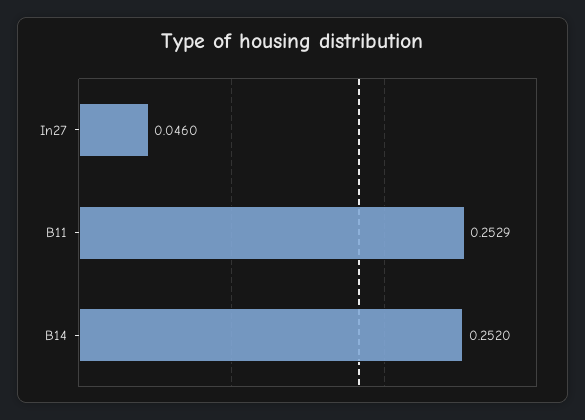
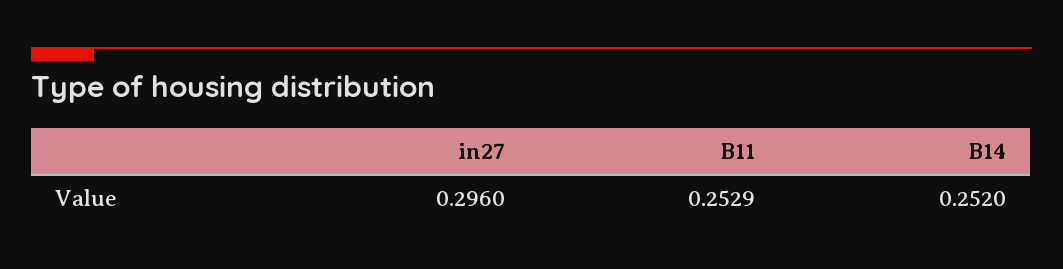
  {
-   "In27": 0.046,
+   "In27": 0.296,
    "B11": 0.2529,
    "B14": 0.252
  }

